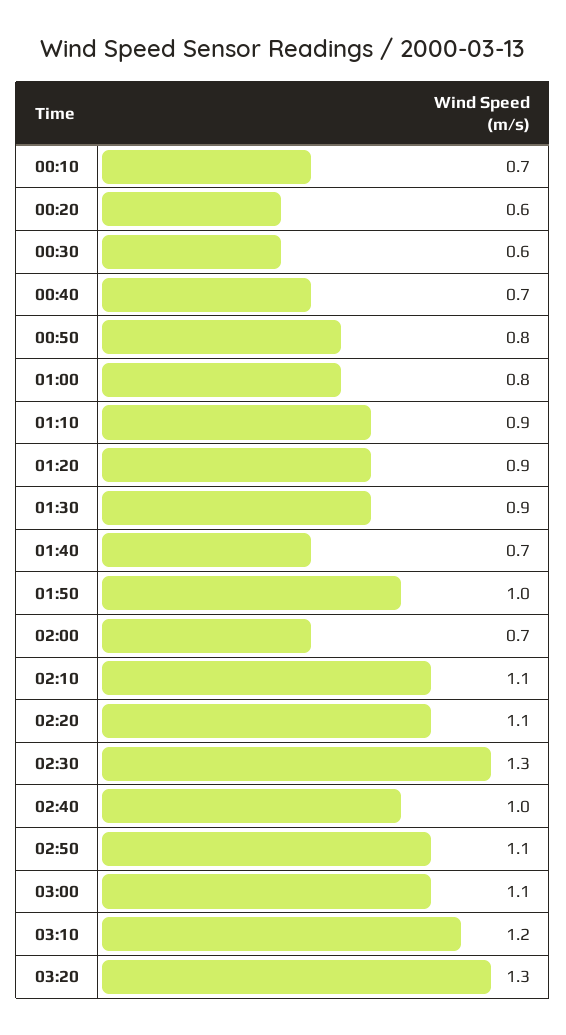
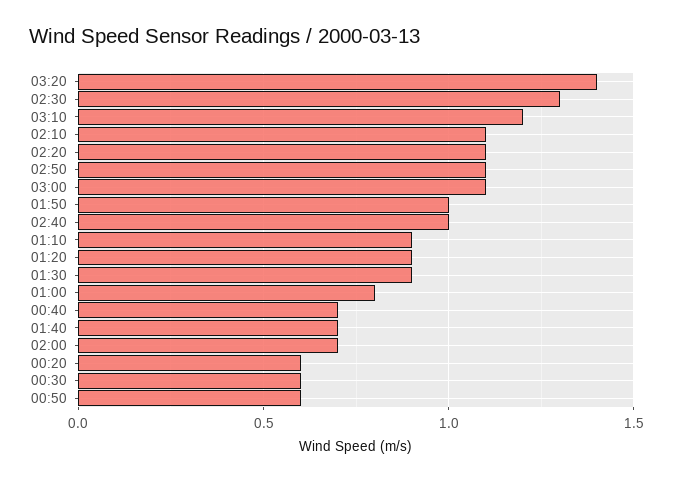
  {
-   "00:10": 0.7,
    "00:20": 0.6,
    "00:30": 0.6,
    "00:40": 0.7,
-   "00:50": 0.8,
+   "00:50": 0.6,
    "01:00": 0.8,
    "01:10": 0.9,
    "01:20": 0.9,
    "01:30": 0.9,
    "01:40": 0.7,
    "01:50": 1,
    "02:00": 0.7,
    "02:10": 1.1,
    "02:20": 1.1,
    "02:30": 1.3,
    "02:40": 1,
    "02:50": 1.1,
    "03:00": 1.1,
    "03:10": 1.2,
-   "03:20": 1.3
+   "03:20": 1.4
  }

